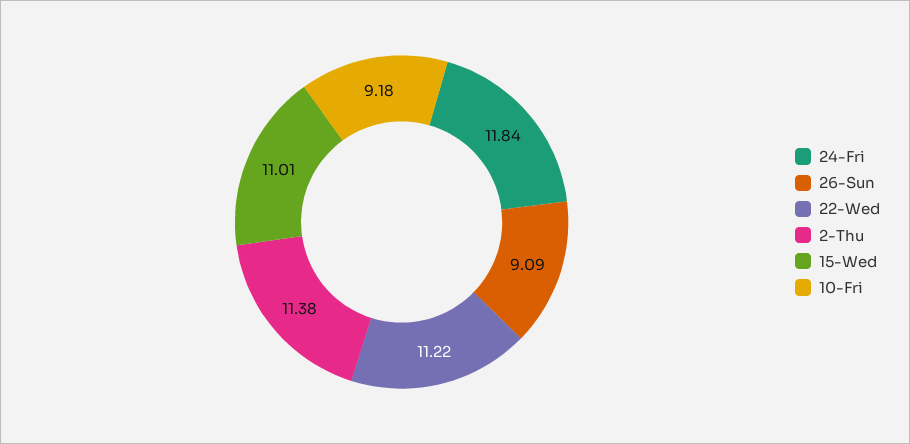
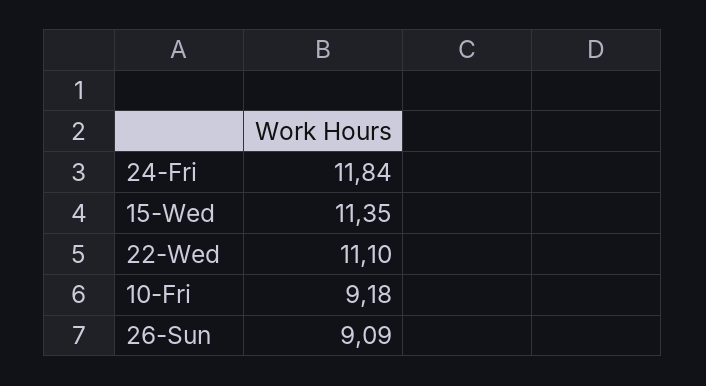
  {
    "24-Fri": 11.84,
    "26-Sun": 9.09,
-   "22-Wed": 11.22,
+   "22-Wed": 11.1,
-   "2-Thu": 11.38,
-   "15-Wed": 11.01,
+   "15-Wed": 11.35,
    "10-Fri": 9.18
  }

